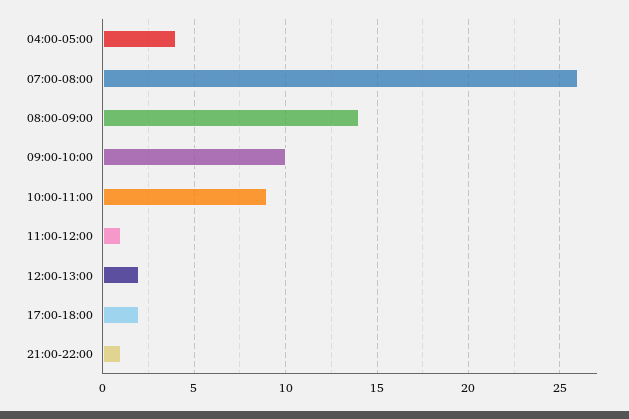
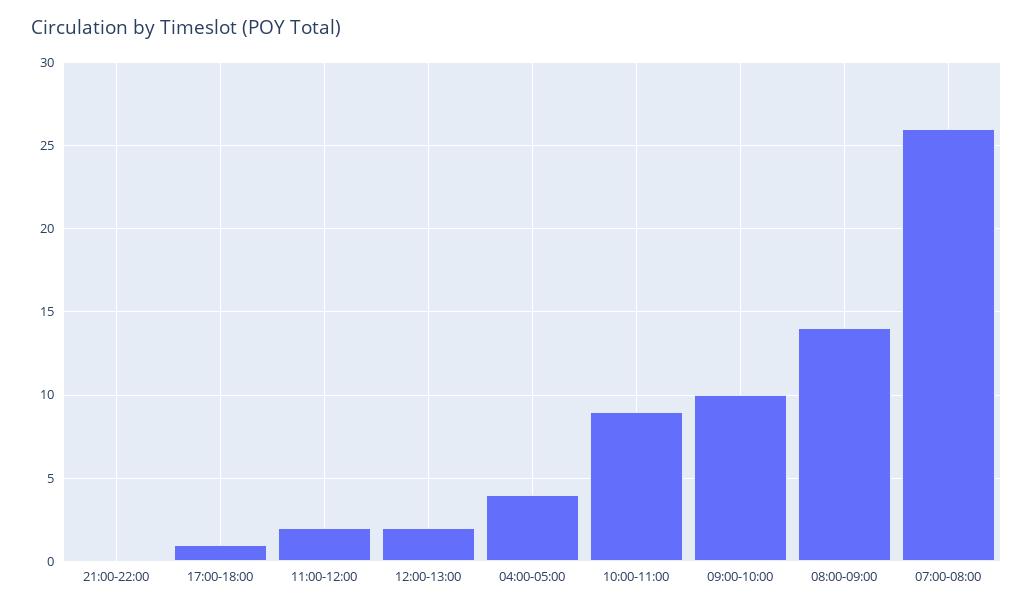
  {
    "04:00-05:00": 4,
    "07:00-08:00": 26,
    "08:00-09:00": 14,
    "09:00-10:00": 10,
    "10:00-11:00": 9,
-   "11:00-12:00": 1,
+   "11:00-12:00": 2,
    "12:00-13:00": 2,
-   "17:00-18:00": 2,
+   "17:00-18:00": 1,
-   "21:00-22:00": 1
+   "21:00-22:00": 0
  }

